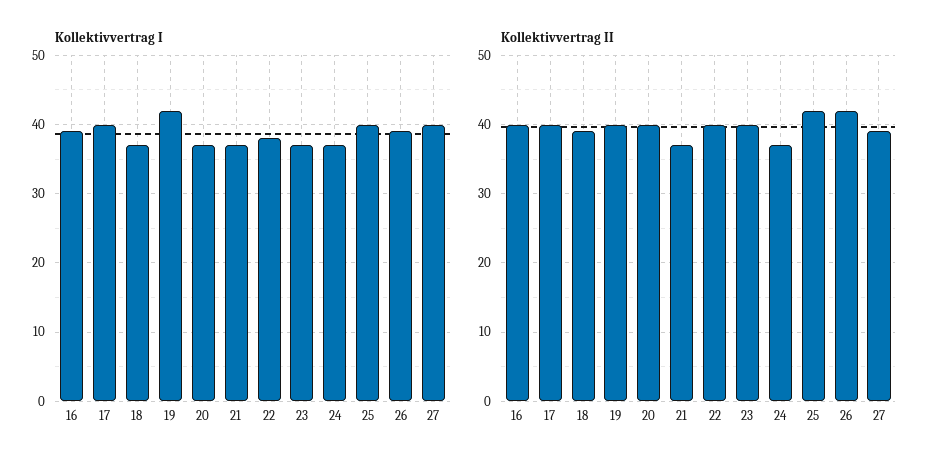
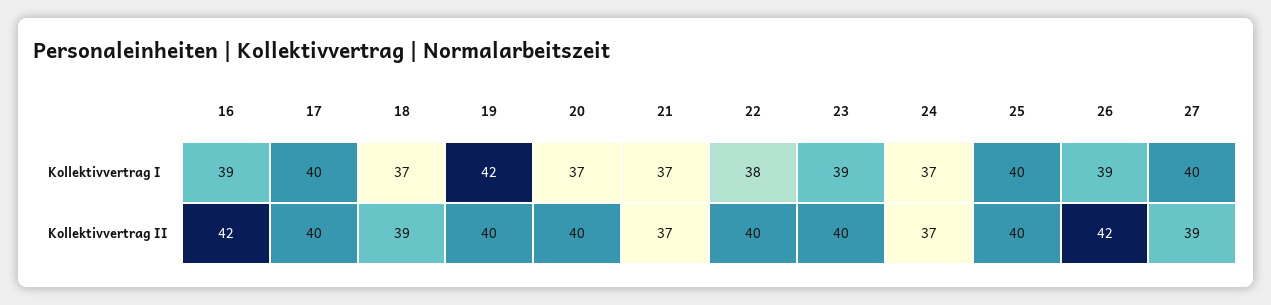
  {
    "Kollektivvertrag I": {
      "16": 39,
      "17": 40,
      "18": 37,
      "19": 42,
      "20": 37,
      "21": 37,
      "22": 38,
-     "23": 37,
+     "23": 39,
      "24": 37,
      "25": 40,
      "26": 39,
      "27": 40
    },
    "Kollektivvertrag II": {
-     "16": 40,
+     "16": 42,
      "17": 40,
      "18": 39,
      "19": 40,
      "20": 40,
      "21": 37,
      "22": 40,
      "23": 40,
      "24": 37,
-     "25": 42,
+     "25": 40,
      "26": 42,
      "27": 39
    }
  }

